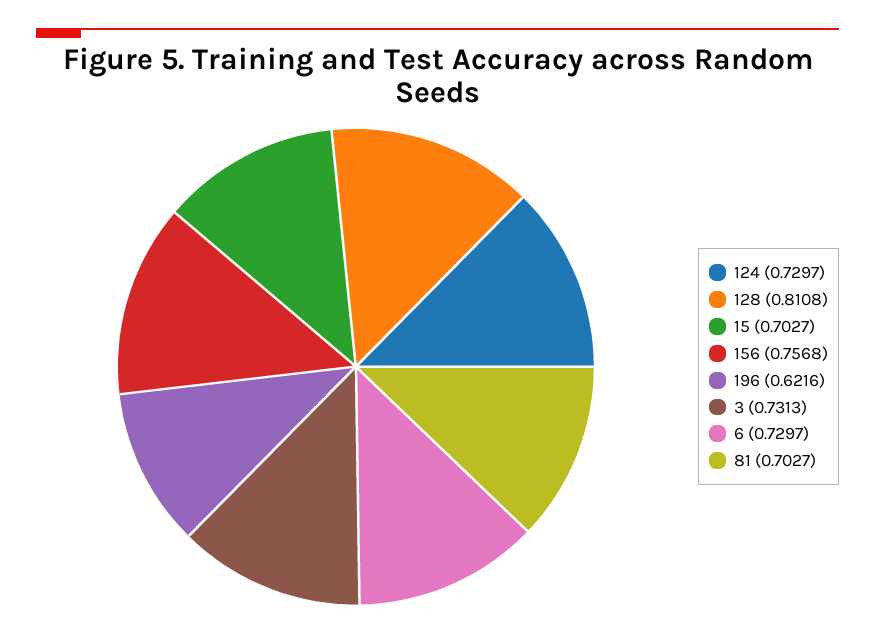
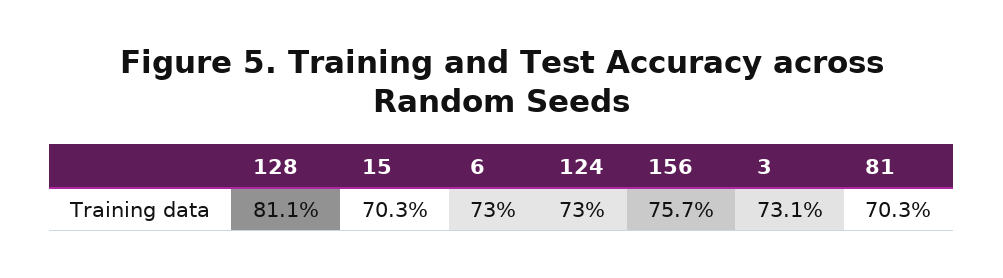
  {
    "124": 0.7297,
    "128": 0.8108,
    "15": 0.7027,
    "156": 0.7568,
-   "196": 0.6216,
    "3": 0.7313,
    "6": 0.7297,
    "81": 0.7027
  }

